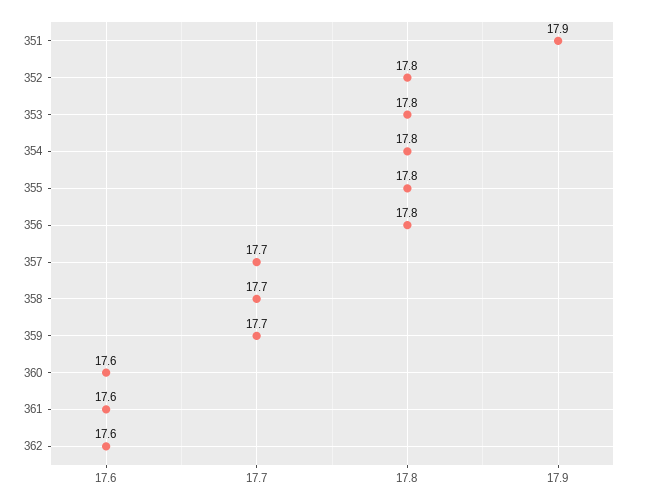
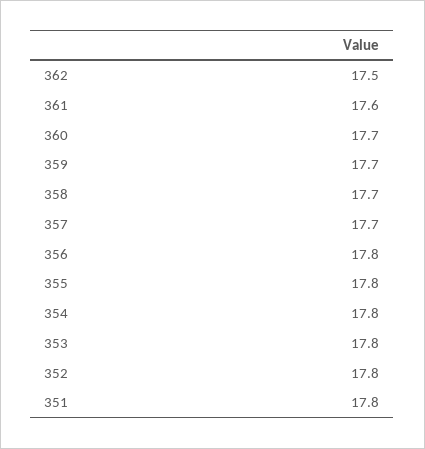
  {
-   "351": 17.9,
+   "351": 17.8,
    "352": 17.8,
    "353": 17.8,
    "354": 17.8,
    "355": 17.8,
    "356": 17.8,
    "357": 17.7,
    "358": 17.7,
    "359": 17.7,
-   "360": 17.6,
+   "360": 17.7,
    "361": 17.6,
-   "362": 17.6
+   "362": 17.5
  }

